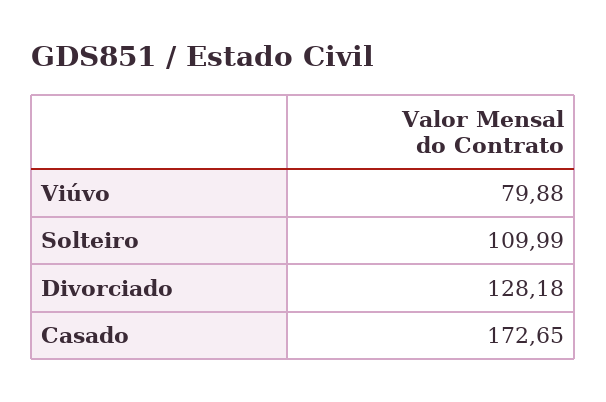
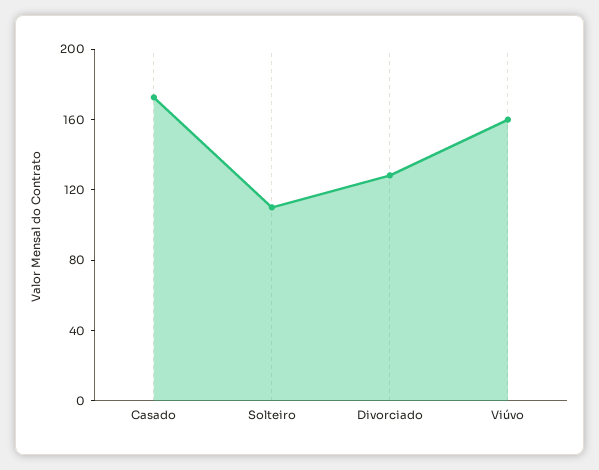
  {
-   "Viúvo": 79.88,
+   "Viúvo": 160,
    "Solteiro": 109.99,
    "Divorciado": 128.18,
    "Casado": 172.65
  }

